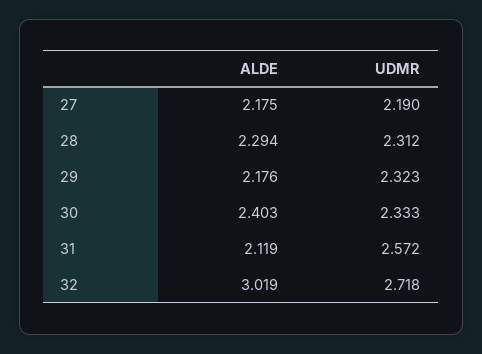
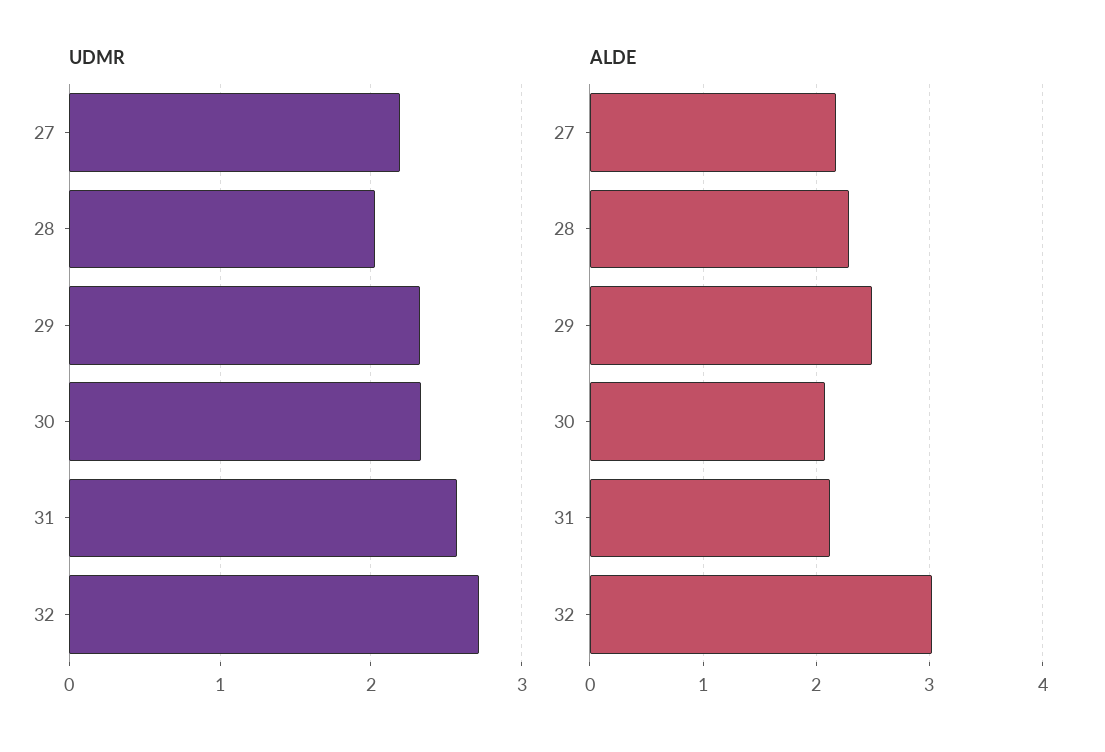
  {
    "ALDE": {
      "27": 2.175,
      "28": 2.294,
-     "29": 2.176,
+     "29": 2.5,
-     "30": 2.403,
+     "30": 2.1,
      "31": 2.119,
      "32": 3.019
    },
    "UDMR": {
      "27": 2.19,
-     "28": 2.312,
+     "28": 2,
      "29": 2.323,
      "30": 2.333,
      "31": 2.572,
      "32": 2.718
    }
  }

